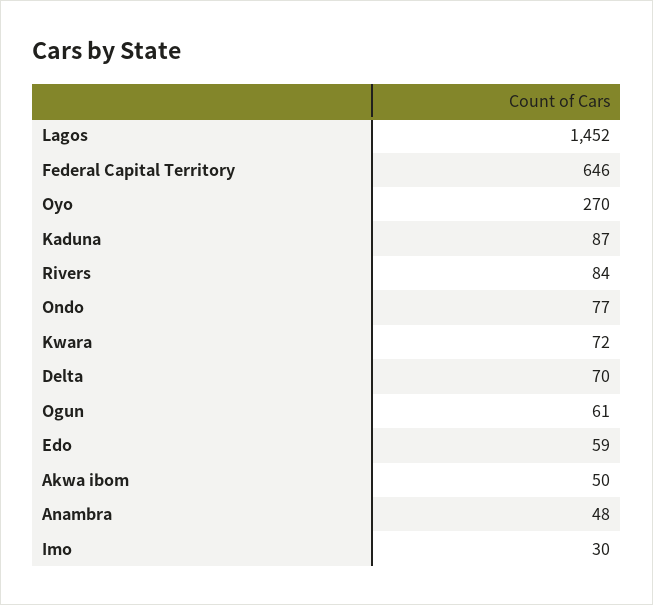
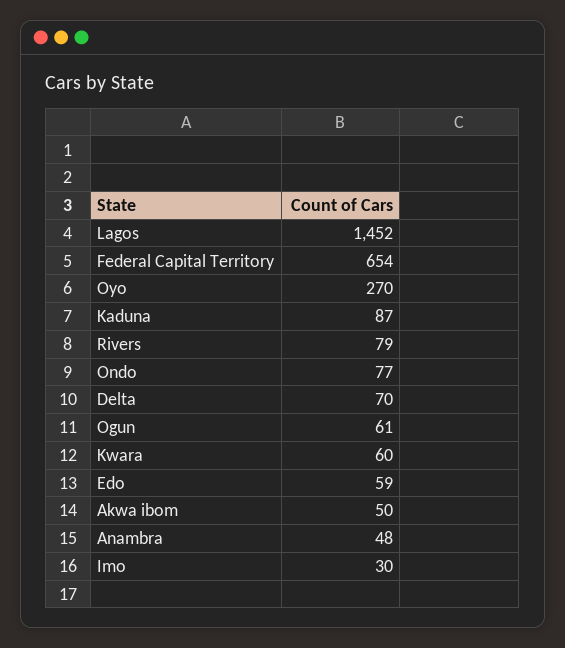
  {
    "Lagos": 1452,
-   "Federal Capital Territory": 646,
+   "Federal Capital Territory": 654,
    "Oyo": 270,
    "Kaduna": 87,
-   "Rivers": 84,
+   "Rivers": 79,
    "Ondo": 77,
-   "Kwara": 72,
+   "Kwara": 60,
    "Delta": 70,
    "Ogun": 61,
    "Edo": 59,
    "Akwa ibom": 50,
    "Anambra": 48,
    "Imo": 30
  }

